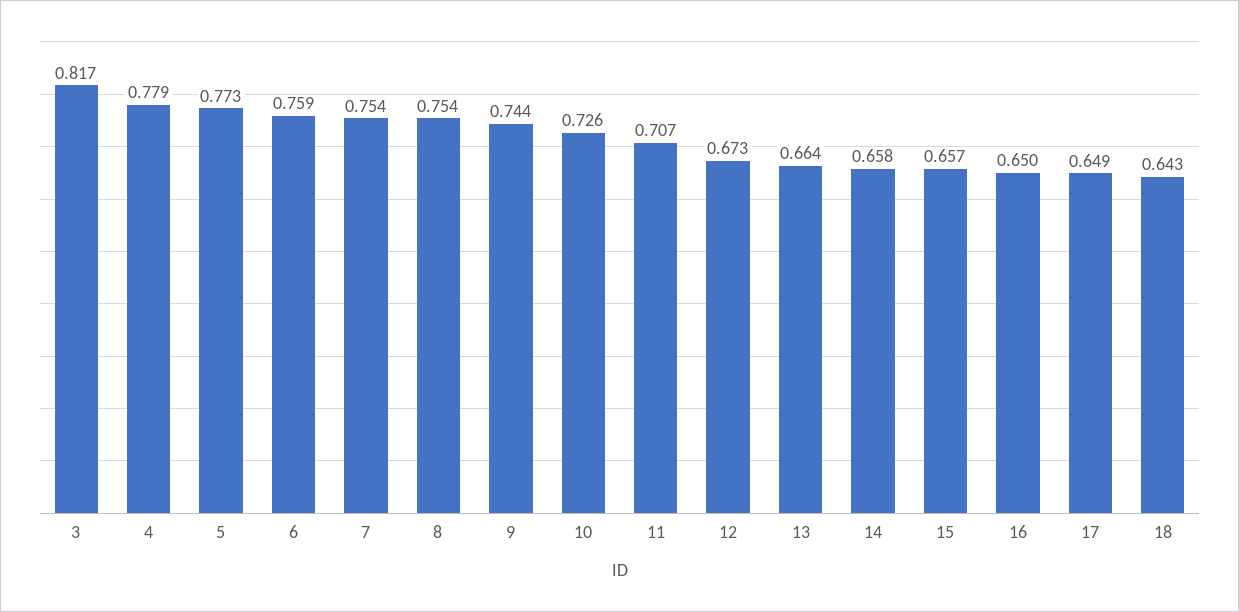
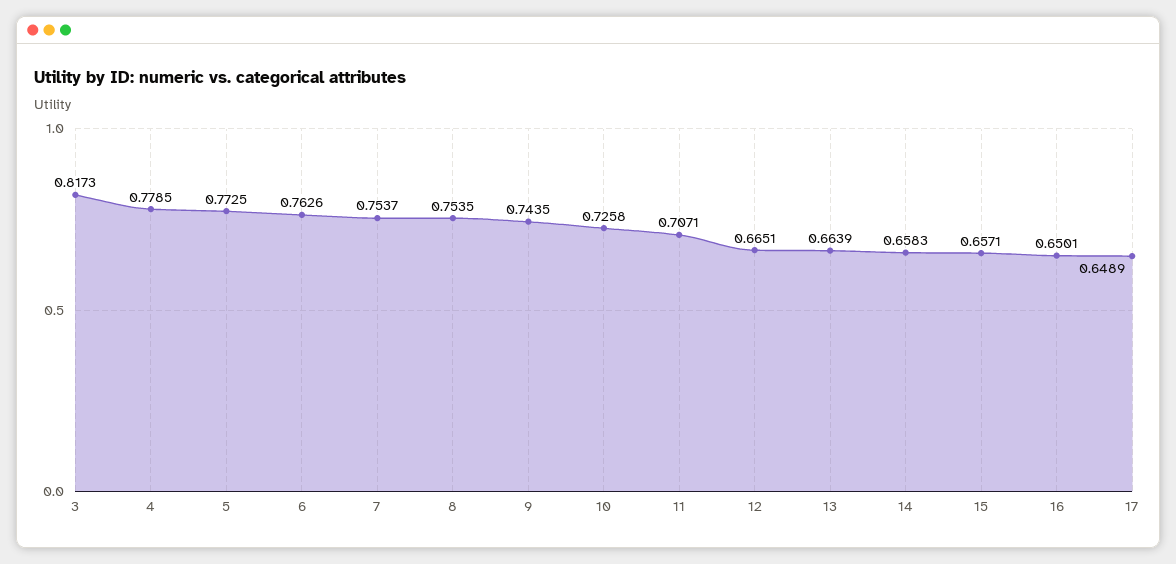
  {
    "3": 0.8173,
    "4": 0.7785,
    "5": 0.7725,
-   "6": 0.759,
+   "6": 0.7626,
    "7": 0.7537,
    "8": 0.7535,
    "9": 0.7435,
    "10": 0.7258,
    "11": 0.7071,
-   "12": 0.673,
+   "12": 0.6651,
    "13": 0.6639,
    "14": 0.6583,
    "15": 0.6571,
    "16": 0.6501,
-   "17": 0.6489,
+   "17": 0.6489
-   "18": 0.643
  }

